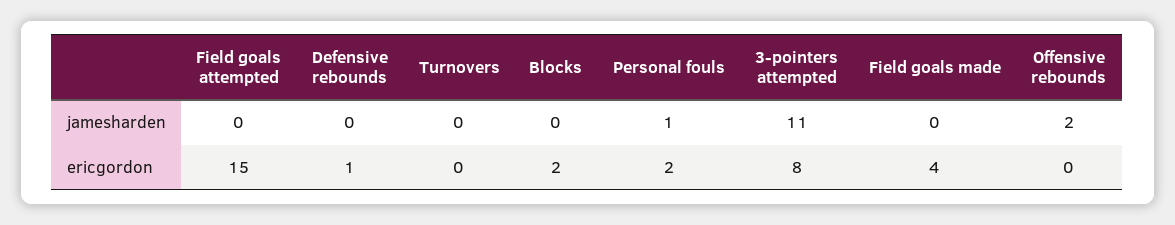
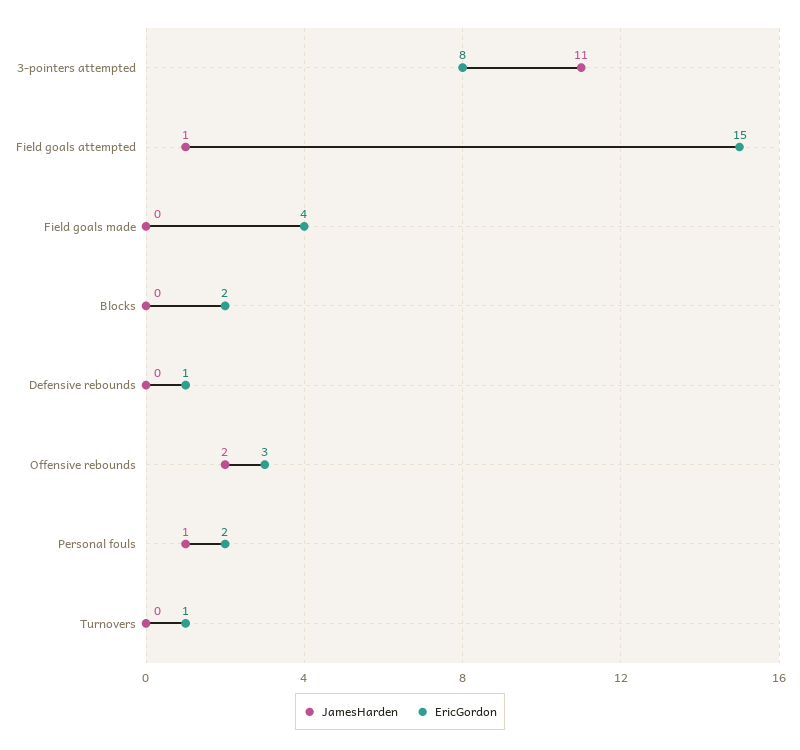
  {
    "jamesharden": {
-     "Field goals attempted": 0,
+     "Field goals attempted": 1,
      "Defensive rebounds": 0,
      "Turnovers": 0,
      "Blocks": 0,
      "Personal fouls": 1,
      "3-pointers attempted": 11,
      "Field goals made": 0,
      "Offensive rebounds": 2
    },
    "ericgordon": {
      "Field goals attempted": 15,
      "Defensive rebounds": 1,
-     "Turnovers": 0,
+     "Turnovers": 1,
      "Blocks": 2,
      "Personal fouls": 2,
      "3-pointers attempted": 8,
      "Field goals made": 4,
-     "Offensive rebounds": 0
+     "Offensive rebounds": 3
    }
  }

